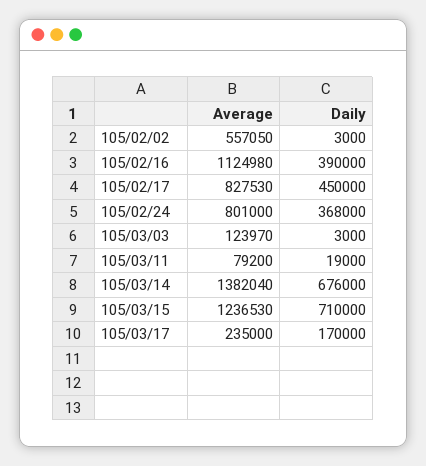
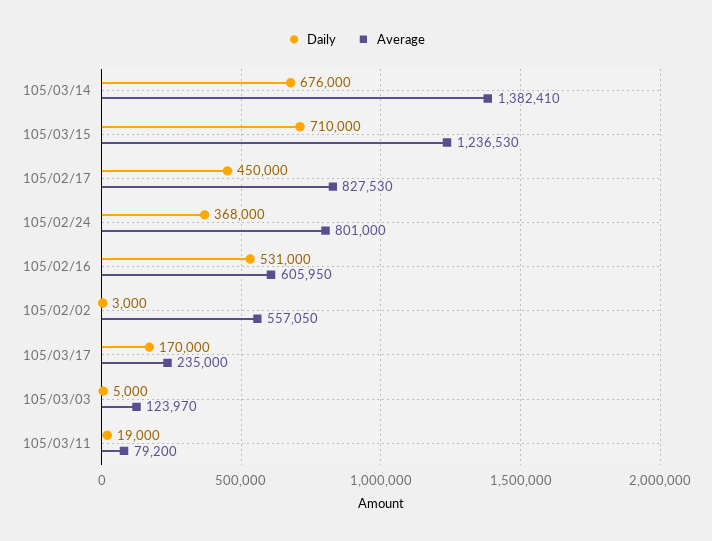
  {
    "Average": {
      "105/02/02": 557050,
-     "105/02/16": 1124980,
+     "105/02/16": 605950,
      "105/02/17": 827530,
      "105/02/24": 801000,
      "105/03/03": 123970,
      "105/03/11": 79200,
-     "105/03/14": 1382040,
+     "105/03/14": 1382410,
      "105/03/15": 1236530,
      "105/03/17": 235000
    },
    "Daily": {
      "105/02/02": 3000,
-     "105/02/16": 390000,
+     "105/02/16": 531000,
      "105/02/17": 450000,
      "105/02/24": 368000,
-     "105/03/03": 3000,
+     "105/03/03": 5000,
      "105/03/11": 19000,
      "105/03/14": 676000,
      "105/03/15": 710000,
      "105/03/17": 170000
    }
  }

